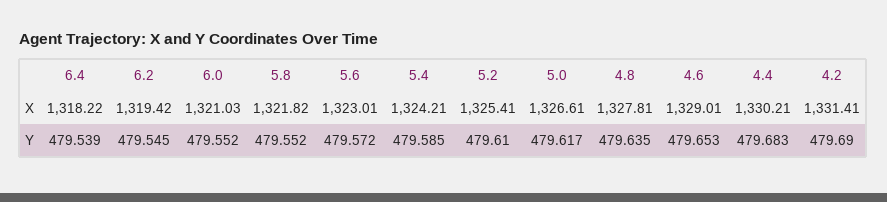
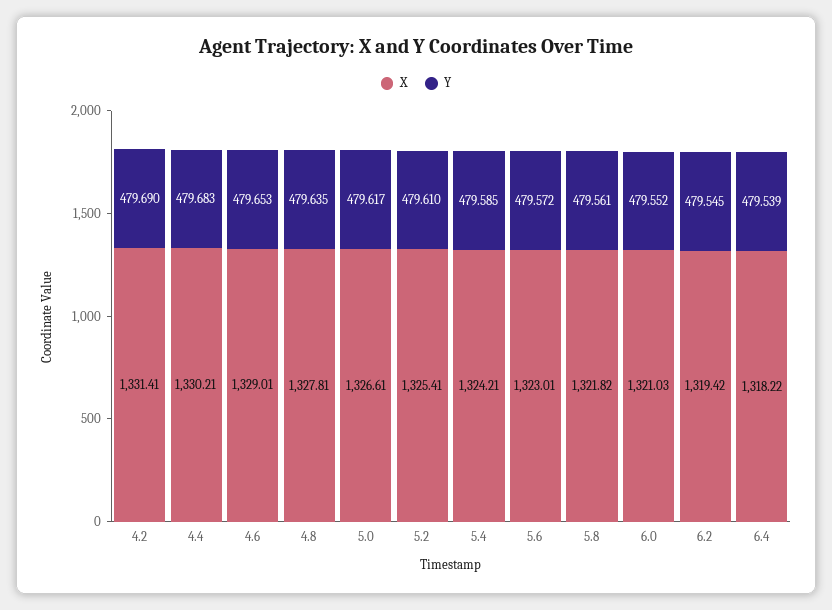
  {
    "X": {
      "6.4": 1318.22,
      "6.2": 1319.42,
      "6.0": 1321.03,
      "5.8": 1321.82,
      "5.6": 1323.01,
      "5.4": 1324.21,
      "5.2": 1325.41,
      "5.0": 1326.61,
      "4.8": 1327.81,
      "4.6": 1329.01,
      "4.4": 1330.21,
      "4.2": 1331.41
    },
    "Y": {
      "6.4": 479.539,
      "6.2": 479.545,
      "6.0": 479.552,
-     "5.8": 479.552,
+     "5.8": 479.561,
      "5.6": 479.572,
      "5.4": 479.585,
      "5.2": 479.61,
      "5.0": 479.617,
      "4.8": 479.635,
      "4.6": 479.653,
      "4.4": 479.683,
      "4.2": 479.69
    }
  }

